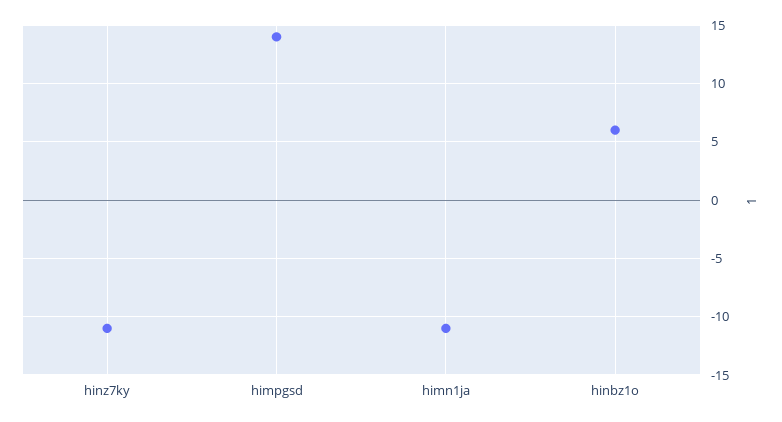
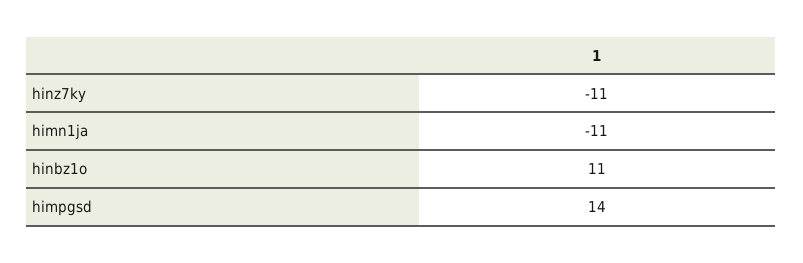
  {
    "hinz7ky": -11,
    "himpgsd": 14,
    "himn1ja": -11,
-   "hinbz1o": 6
+   "hinbz1o": 11
  }

